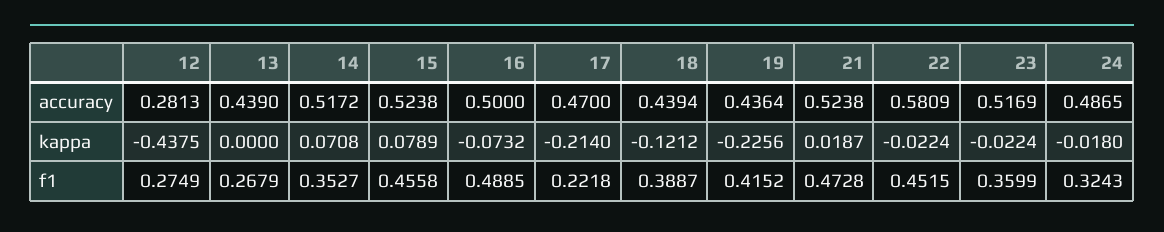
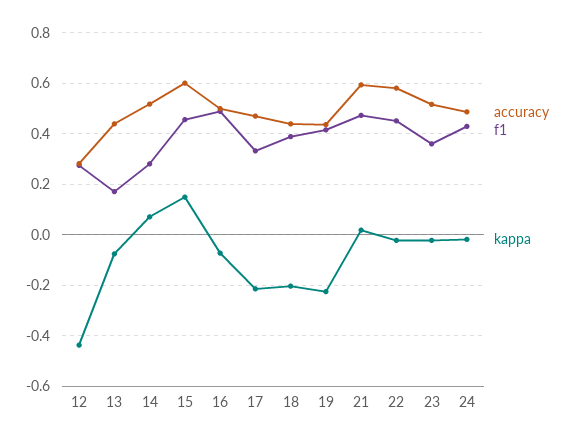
  {
    "accuracy": {
      "12": 0.2813,
      "13": 0.439,
      "14": 0.5172,
-     "15": 0.5238,
+     "15": 0.6,
      "16": 0.5,
      "17": 0.47,
      "18": 0.4394,
      "19": 0.4364,
-     "21": 0.5238,
+     "21": 0.6,
      "22": 0.5809,
      "23": 0.5169,
      "24": 0.4865
    },
    "kappa": {
      "12": -0.4375,
-     "13": 0,
+     "13": -0.075,
      "14": 0.0708,
-     "15": 0.0789,
+     "15": 0.15,
      "16": -0.0732,
      "17": -0.214,
-     "18": -0.1212,
+     "18": -0.2,
      "19": -0.2256,
      "21": 0.0187,
      "22": -0.0224,
      "23": -0.0224,
      "24": -0.018
    },
    "f1": {
      "12": 0.2749,
-     "13": 0.2679,
+     "13": 0.175,
-     "14": 0.3527,
+     "14": 0.275,
      "15": 0.4558,
      "16": 0.4885,
-     "17": 0.2218,
+     "17": 0.325,
      "18": 0.3887,
      "19": 0.4152,
      "21": 0.4728,
      "22": 0.4515,
      "23": 0.3599,
-     "24": 0.3243
+     "24": 0.425
    }
  }

